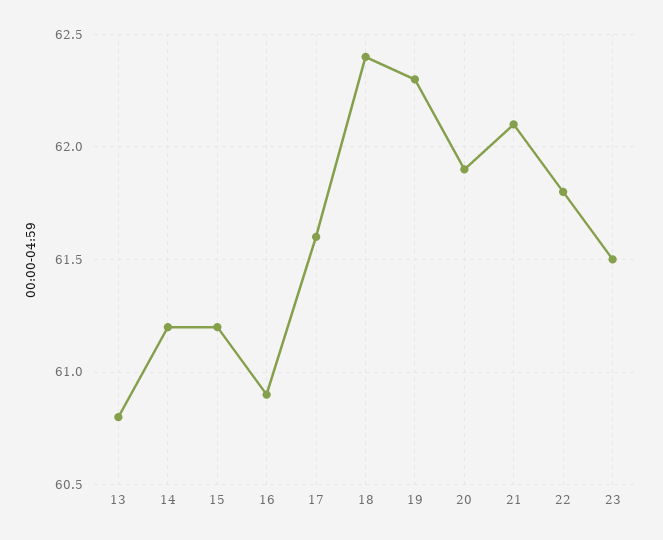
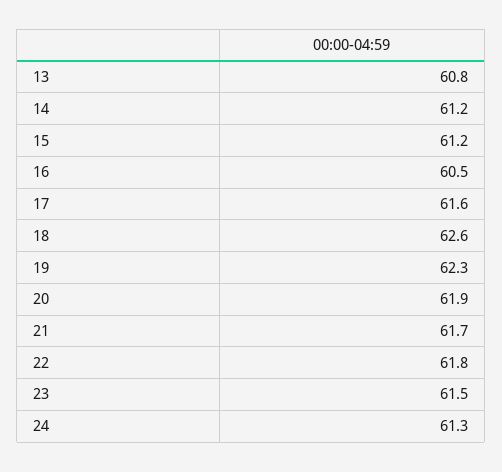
  {
    "13": 60.8,
    "14": 61.2,
    "15": 61.2,
-   "16": 60.9,
+   "16": 60.5,
    "17": 61.6,
-   "18": 62.4,
+   "18": 62.6,
    "19": 62.3,
    "20": 61.9,
-   "21": 62.1,
+   "21": 61.7,
    "22": 61.8,
-   "23": 61.5
+   "23": 61.5,
+   "24": 61.3
  }

